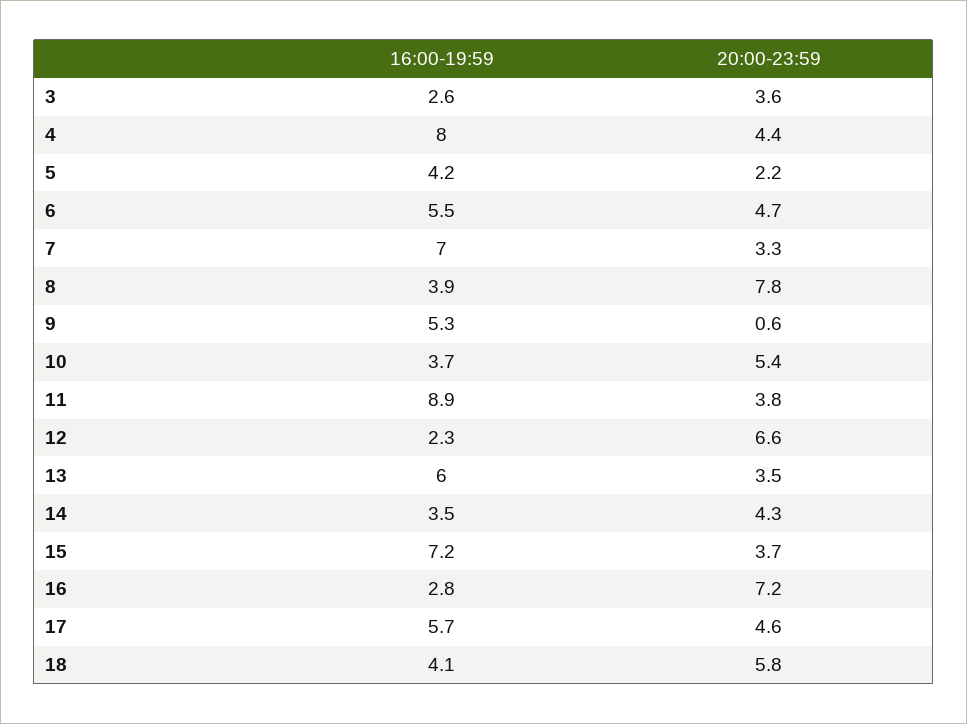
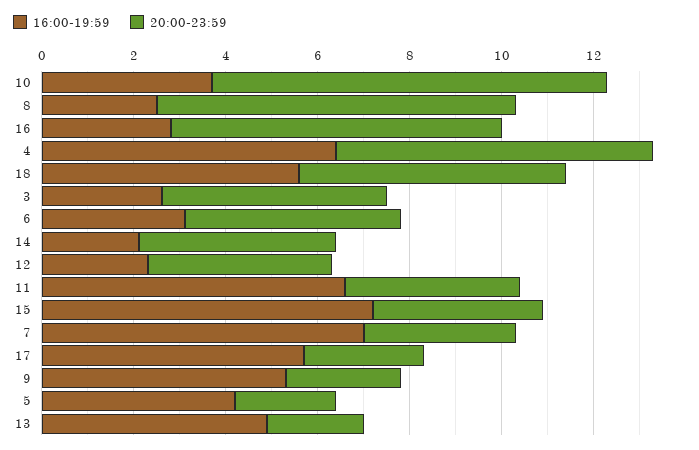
  {
    "16:00-19:59": {
      "3": 2.6,
-     "4": 8,
+     "4": 6.5,
      "5": 4.2,
-     "6": 5.5,
+     "6": 3,
      "7": 7,
-     "8": 3.9,
+     "8": 2.5,
      "9": 5.3,
      "10": 3.7,
-     "11": 8.9,
+     "11": 6.5,
      "12": 2.3,
-     "13": 6,
+     "13": 5,
-     "14": 3.5,
+     "14": 2,
      "15": 7.2,
      "16": 2.8,
      "17": 5.7,
-     "18": 4.1
+     "18": 5.5
    },
    "20:00-23:59": {
-     "3": 3.6,
+     "3": 5,
-     "4": 4.4,
+     "4": 7,
      "5": 2.2,
      "6": 4.7,
      "7": 3.3,
      "8": 7.8,
-     "9": 0.6,
+     "9": 2.5,
-     "10": 5.4,
+     "10": 8.5,
      "11": 3.8,
-     "12": 6.6,
+     "12": 4,
-     "13": 3.5,
+     "13": 2,
      "14": 4.3,
      "15": 3.7,
      "16": 7.2,
-     "17": 4.6,
+     "17": 2.5,
      "18": 5.8
    }
  }

